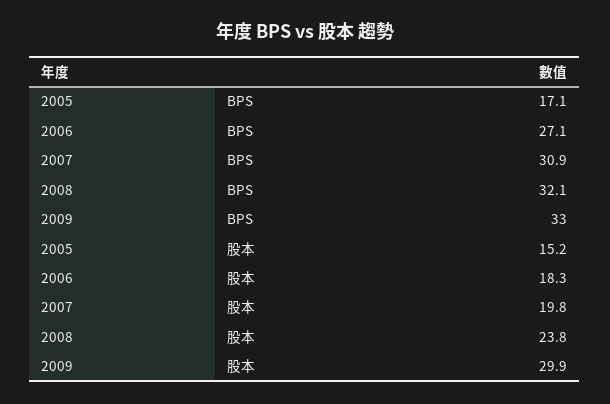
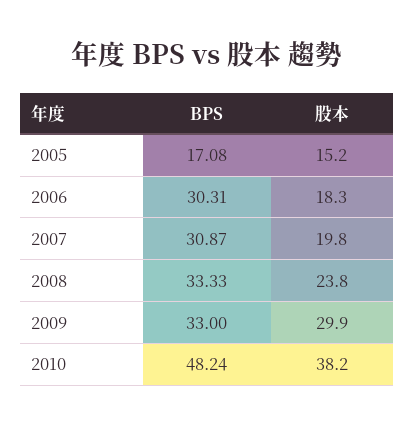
  {
    "2005": {
      "BPS": 17.08,
      "股本": 15.2
    },
    "2006": {
-     "BPS": 27.1,
+     "BPS": 30.31,
      "股本": 18.3
    },
    "2007": {
      "BPS": 30.87,
      "股本": 19.8
    },
    "2008": {
-     "BPS": 32.1,
+     "BPS": 33.33,
      "股本": 23.8
    },
    "2009": {
      "BPS": 33,
      "股本": 29.9
-   }
+   },
+   "2010": {
+     "BPS": 48.24,
+     "股本": 38.2
+   }
  }

